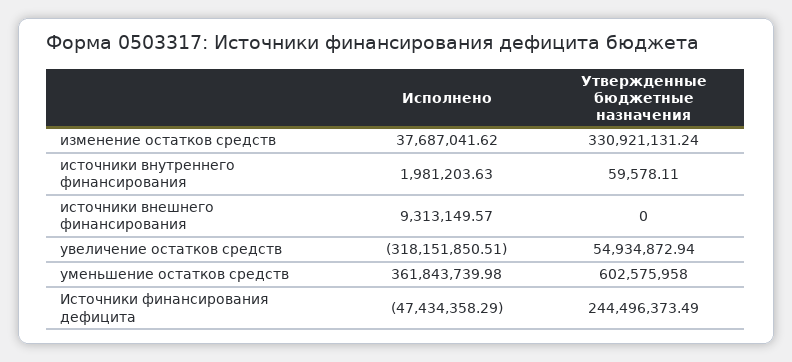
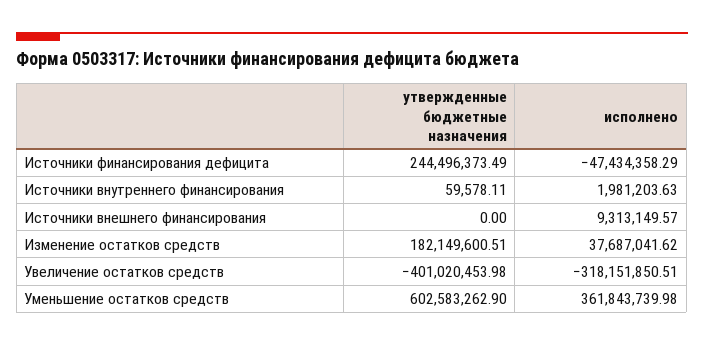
  {
    "Исполнено": {
      "изменение остатков средств": 37687041.62,
      "источники внутреннего финансирования": 1981203.63,
      "источники внешнего финансирования": 9313149.57,
      "увеличение остатков средств": -318151850.51,
      "уменьшение остатков средств": 361843739.98,
      "Источники финансирования дефицита": -47434358.29
    },
    "Утвержденные бюджетные назначения": {
-     "изменение остатков средств": 330921131.24,
+     "изменение остатков средств": 182149600.51,
      "источники внутреннего финансирования": 59578.11,
      "источники внешнего финансирования": 0,
-     "увеличение остатков средств": 54934872.94,
+     "увеличение остатков средств": -401020453.98,
-     "уменьшение остатков средств": 602575958,
+     "уменьшение остатков средств": 602583262.9,
      "Источники финансирования дефицита": 244496373.49
    }
  }

